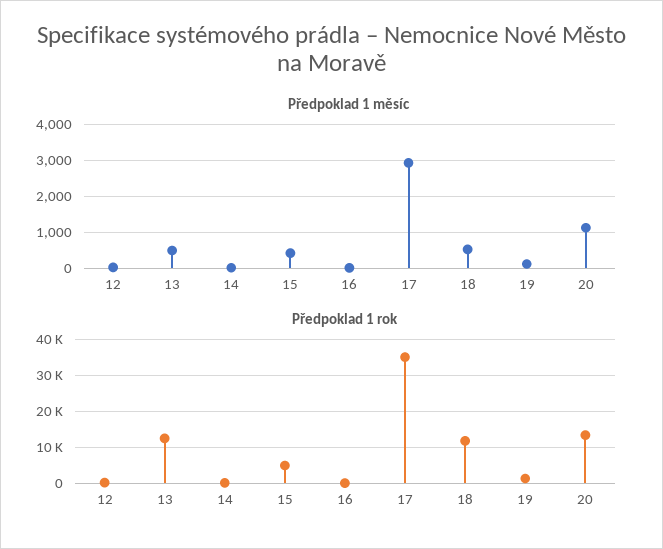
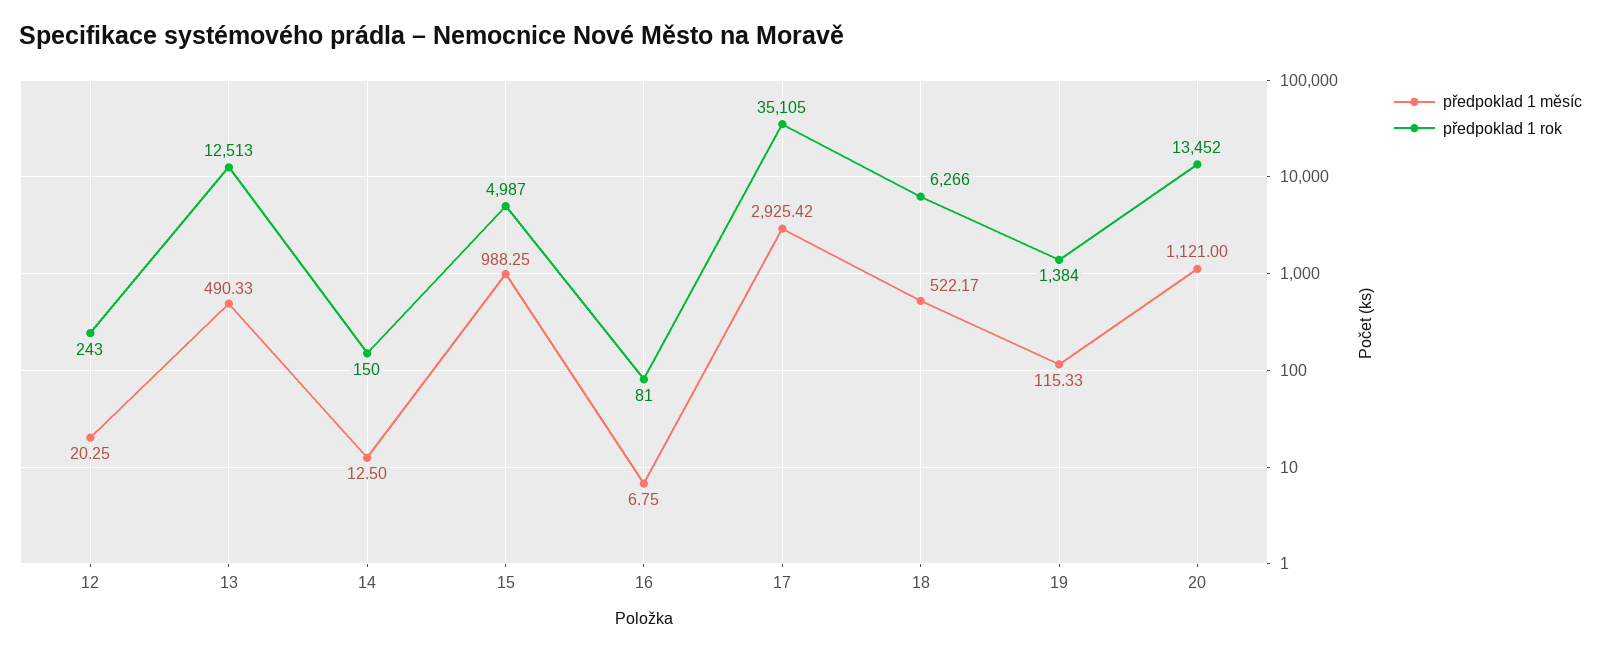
  {
    "Předpoklad 1 měsíc": {
      "12": 20.25,
      "13": 490.33,
      "14": 12.5,
-     "15": 400,
+     "15": 988.25,
      "16": 6.75,
      "17": 2925.42,
      "18": 522.17,
      "19": 115.33,
      "20": 1121
    },
    "Předpoklad 1 rok": {
      "12": 243,
      "13": 12513,
      "14": 150,
      "15": 4987,
      "16": 81,
      "17": 35105,
-     "18": 12000,
+     "18": 6266,
      "19": 1384,
      "20": 13452
    }
  }

